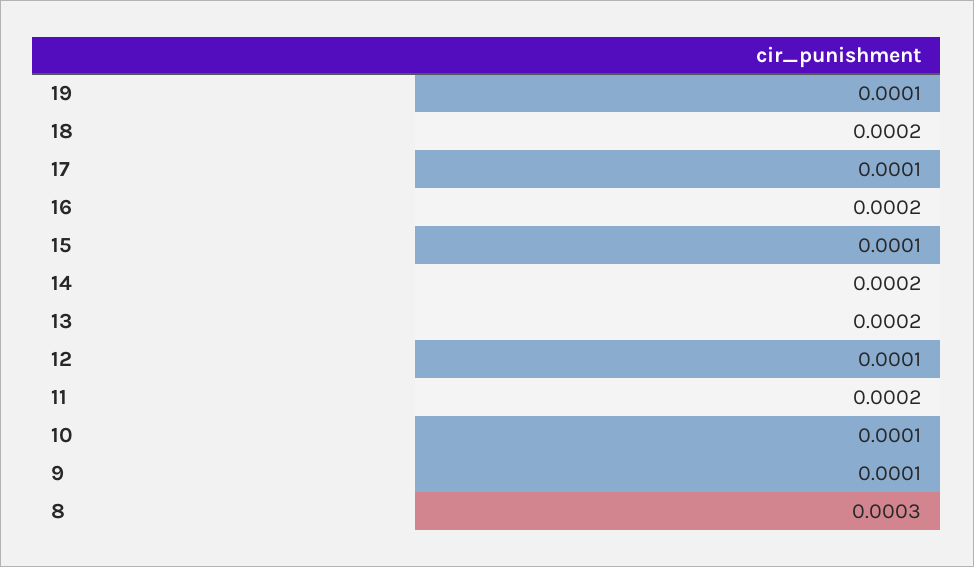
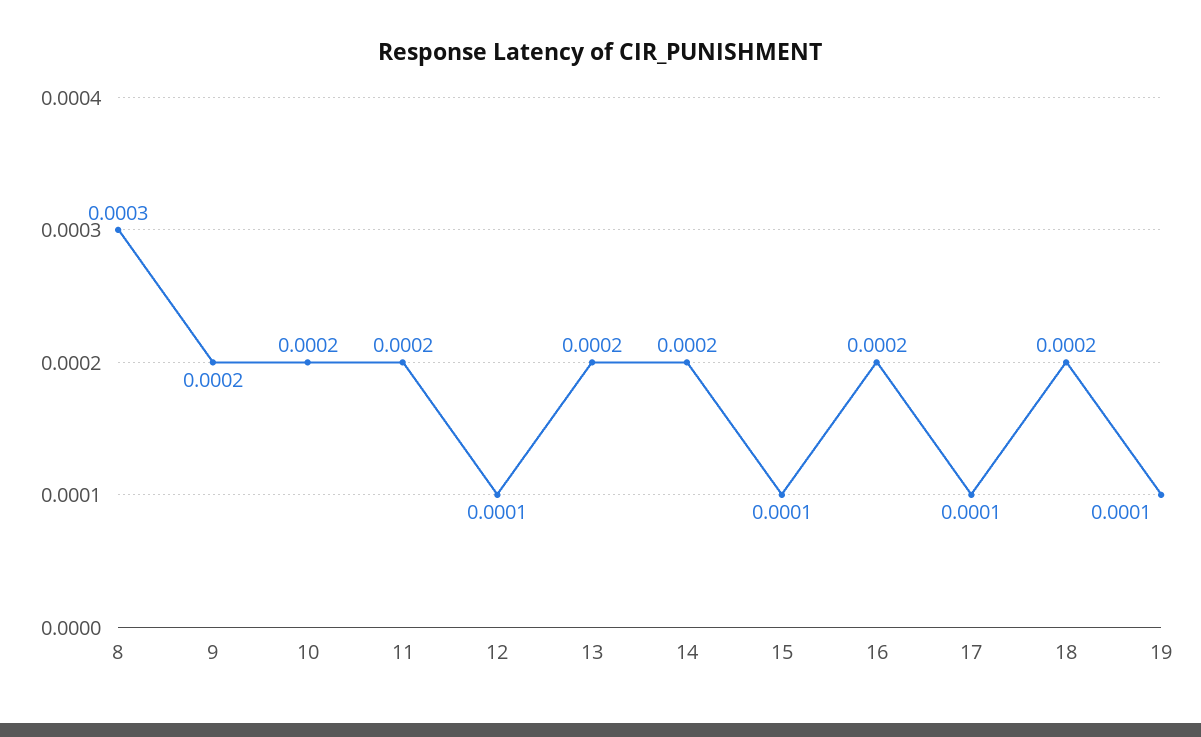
  {
    "19": 0.0001,
    "18": 0.0002,
    "17": 0.0001,
    "16": 0.0002,
    "15": 0.0001,
    "14": 0.0002,
    "13": 0.0002,
    "12": 0.0001,
    "11": 0.0002,
-   "10": 0.0001,
+   "10": 0.0002,
-   "9": 0.0001,
+   "9": 0.0002,
    "8": 0.0003
  }

